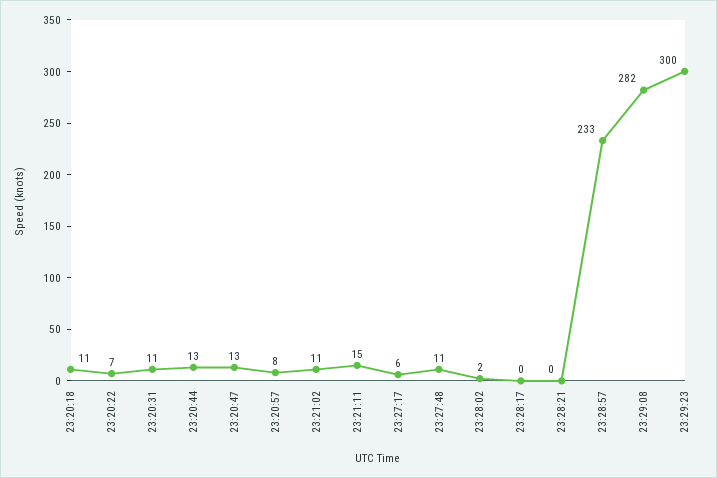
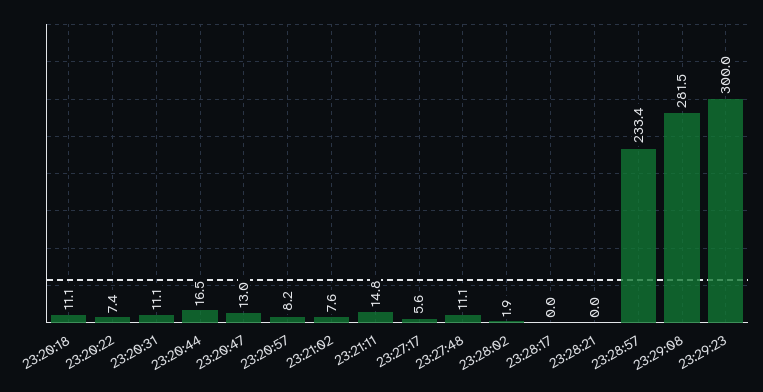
  {
    "23:20:18": 11.1,
    "23:20:22": 7.4,
    "23:20:31": 11.1,
-   "23:20:44": 13,
+   "23:20:44": 16.5,
    "23:20:47": 13,
    "23:20:57": 8.2,
-   "23:21:02": 11,
+   "23:21:02": 7.6,
    "23:21:11": 14.8,
    "23:27:17": 5.6,
    "23:27:48": 11.1,
    "23:28:02": 1.9,
    "23:28:17": 0,
    "23:28:21": 0,
    "23:28:57": 233.4,
    "23:29:08": 281.5,
    "23:29:23": 300
  }

